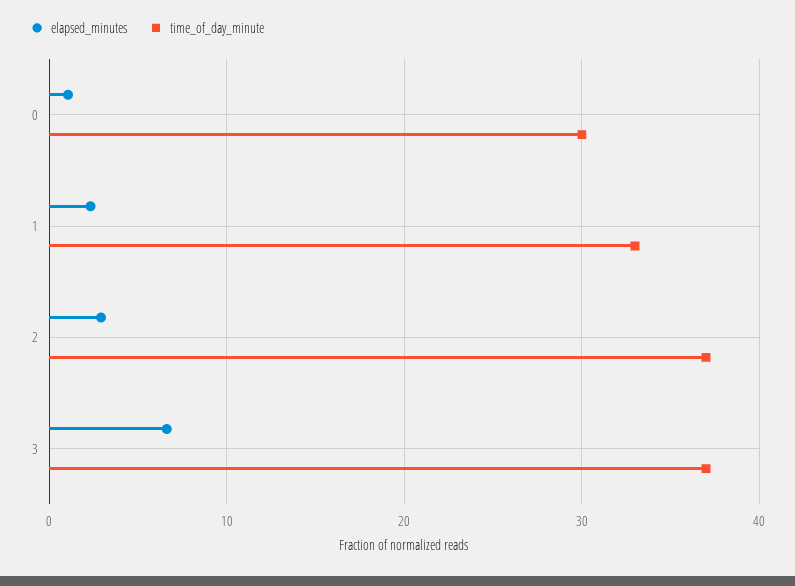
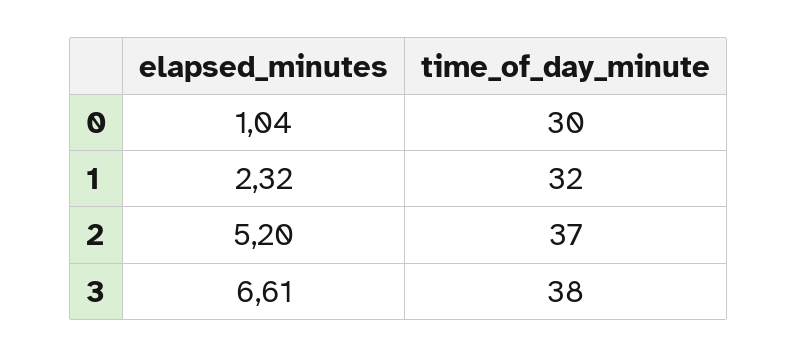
  {
    "elapsed_minutes": {
      "0": 1.04,
      "1": 2.32,
-     "2": 3,
+     "2": 5.2,
      "3": 6.61
    },
    "time_of_day_minute": {
      "0": 30,
-     "1": 33,
+     "1": 32,
      "2": 37,
-     "3": 37
+     "3": 38
    }
  }

